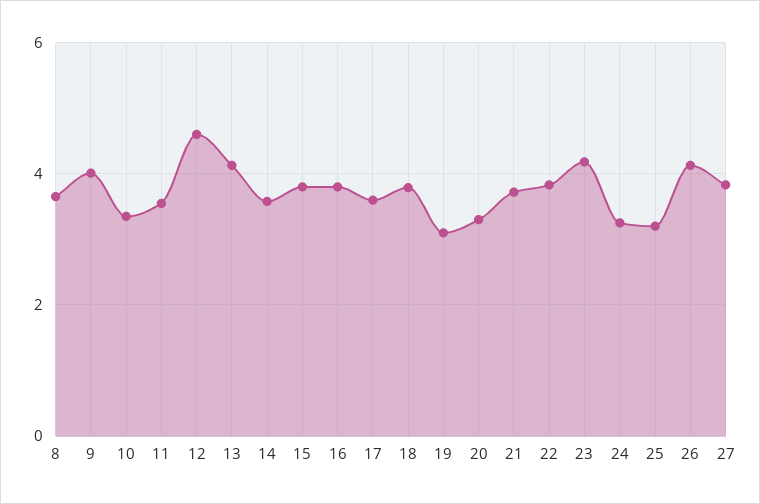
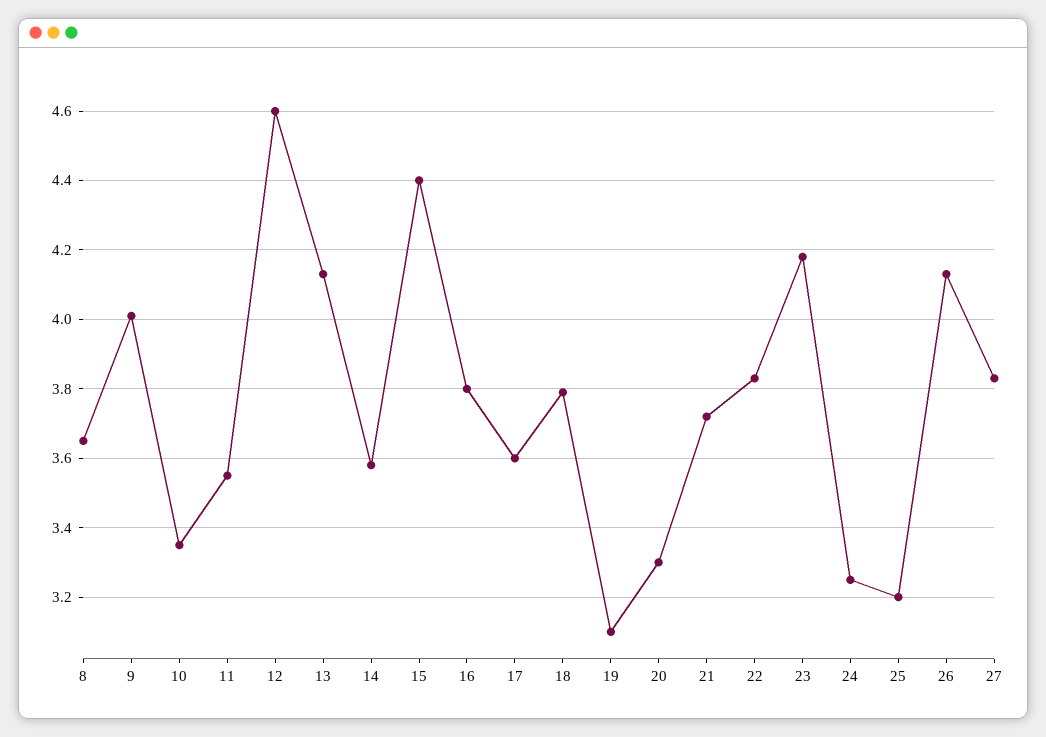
  {
    "8": 3.65,
    "9": 4,
    "10": 3.35,
    "11": 3.55,
    "12": 4.6,
    "13": 4.15,
    "14": 3.6,
-   "15": 3.8,
+   "15": 4.4,
    "16": 3.8,
    "17": 3.6,
    "18": 3.8,
    "19": 3.1,
    "20": 3.3,
    "21": 3.7,
    "22": 3.85,
    "23": 4.2,
    "24": 3.25,
    "25": 3.2,
    "26": 4.15,
    "27": 3.85
  }

